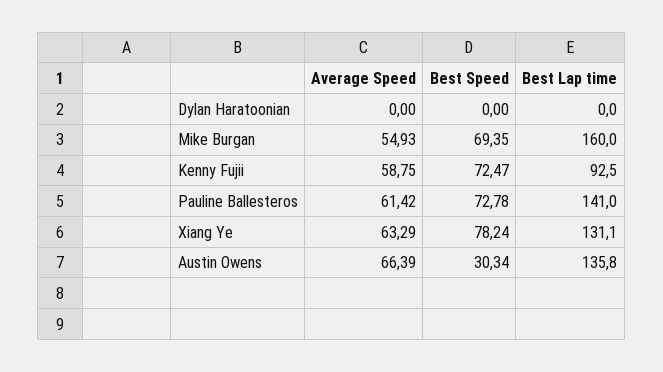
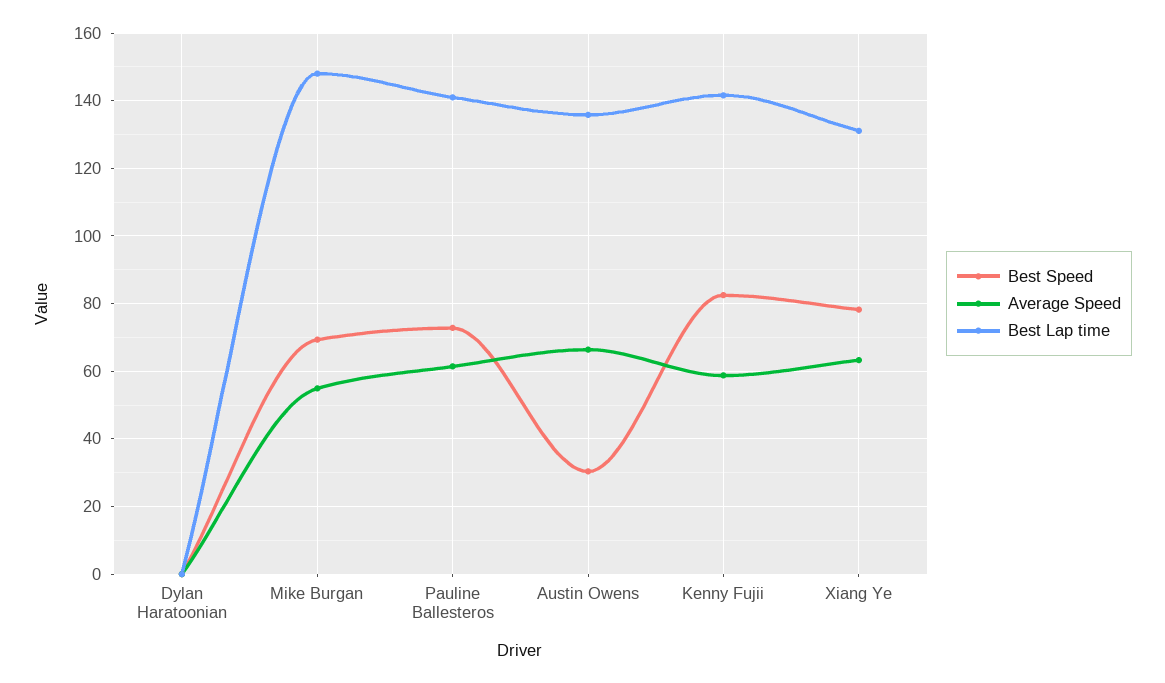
  {
    "Average Speed": {
      "Dylan Haratoonian": 0,
      "Mike Burgan": 54.93,
      "Kenny Fujii": 58.75,
      "Pauline Ballesteros": 61.42,
      "Xiang Ye": 63.29,
      "Austin Owens": 66.39
    },
    "Best Speed": {
      "Dylan Haratoonian": 0,
      "Mike Burgan": 69.35,
-     "Kenny Fujii": 72.47,
+     "Kenny Fujii": 82,
      "Pauline Ballesteros": 72.78,
      "Xiang Ye": 78.24,
      "Austin Owens": 30.34
    },
    "Best Lap time": {
      "Dylan Haratoonian": 0,
-     "Mike Burgan": 160,
+     "Mike Burgan": 148,
-     "Kenny Fujii": 92.5,
+     "Kenny Fujii": 142,
      "Pauline Ballesteros": 141,
      "Xiang Ye": 131.1,
      "Austin Owens": 135.8
    }
  }

